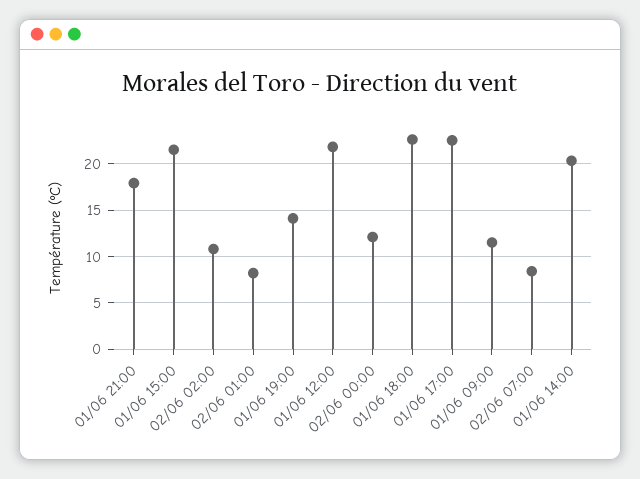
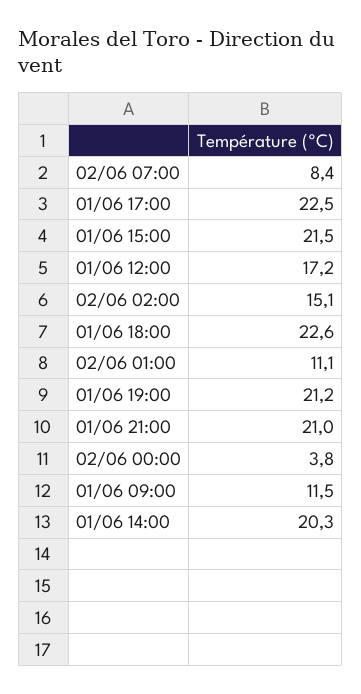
  {
-   "01/06 21:00": 18,
+   "01/06 21:00": 21,
    "01/06 15:00": 21.5,
-   "02/06 02:00": 11,
+   "02/06 02:00": 15.1,
-   "02/06 01:00": 8,
+   "02/06 01:00": 11.1,
-   "01/06 19:00": 14,
+   "01/06 19:00": 21.2,
-   "01/06 12:00": 22,
+   "01/06 12:00": 17.2,
-   "02/06 00:00": 12,
+   "02/06 00:00": 3.8,
    "01/06 18:00": 22.6,
    "01/06 17:00": 22.5,
    "01/06 09:00": 11.5,
    "02/06 07:00": 8.4,
    "01/06 14:00": 20.3
  }

